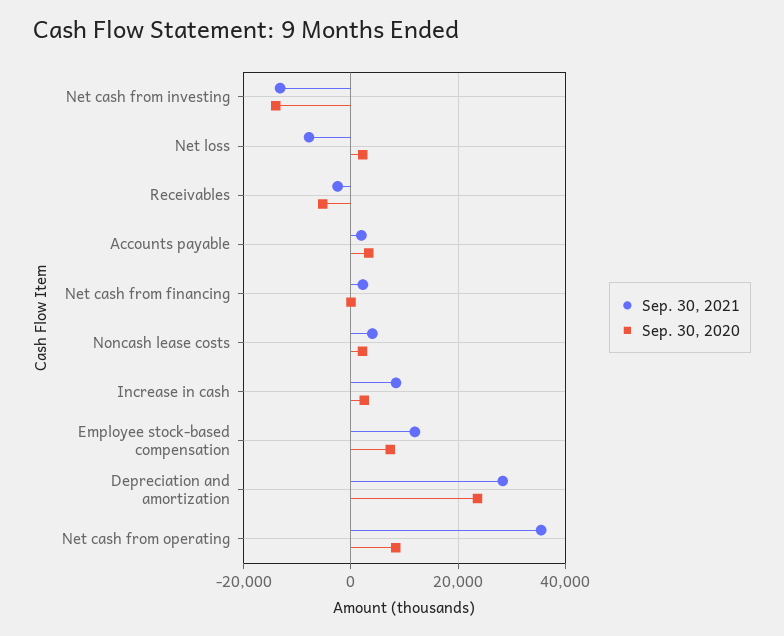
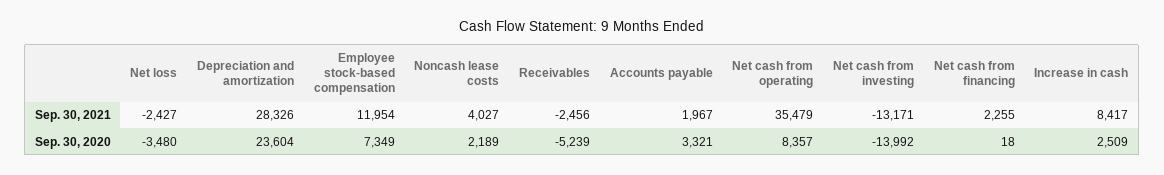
  {
    "Sep. 30, 2021": {
      "Net cash from investing": -13171,
-     "Net loss": -8000,
+     "Net loss": -2427,
      "Receivables": -2456,
      "Accounts payable": 1967,
      "Net cash from financing": 2255,
      "Noncash lease costs": 4027,
      "Increase in cash": 8417,
      "Employee stock-based compensation": 11954,
      "Depreciation and amortization": 28326,
      "Net cash from operating": 35479
    },
    "Sep. 30, 2020": {
      "Net cash from investing": -13992,
-     "Net loss": 2000,
+     "Net loss": -3480,
      "Receivables": -5239,
      "Accounts payable": 3321,
      "Net cash from financing": 18,
      "Noncash lease costs": 2189,
      "Increase in cash": 2509,
      "Employee stock-based compensation": 7349,
      "Depreciation and amortization": 23604,
      "Net cash from operating": 8357
    }
  }

